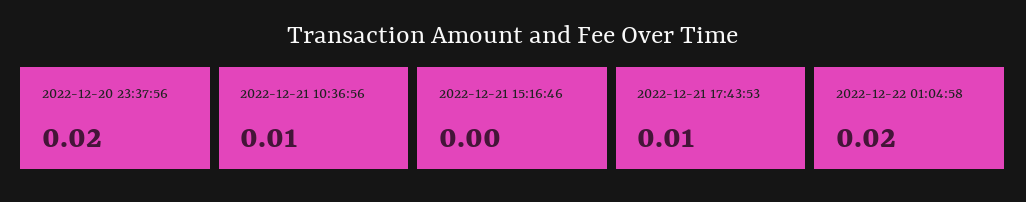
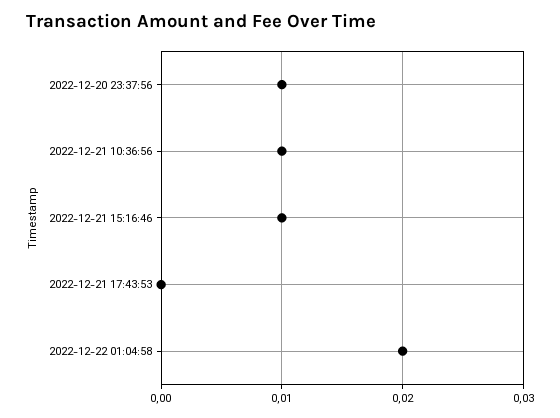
  {
-   "2022-12-20 23:37:56": 0.02,
+   "2022-12-20 23:37:56": 0.01,
    "2022-12-21 10:36:56": 0.01,
-   "2022-12-21 15:16:46": 0,
+   "2022-12-21 15:16:46": 0.01,
-   "2022-12-21 17:43:53": 0.01,
+   "2022-12-21 17:43:53": 0,
    "2022-12-22 01:04:58": 0.02
  }

